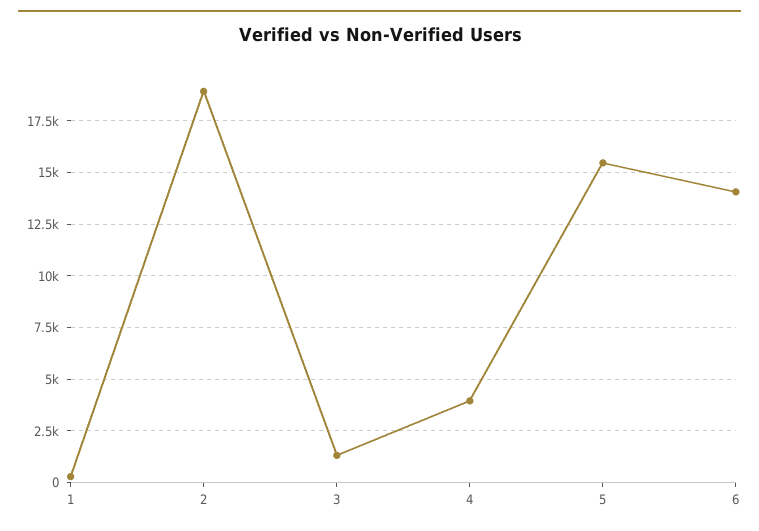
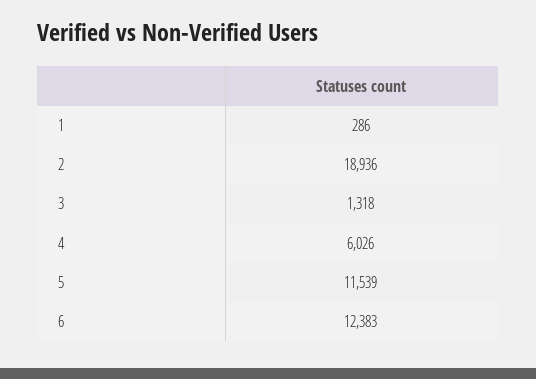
  {
    "1": 286,
    "2": 18936,
    "3": 1318,
-   "4": 4000,
+   "4": 6026,
-   "5": 15500,
+   "5": 11539,
-   "6": 14000
+   "6": 12383
  }

